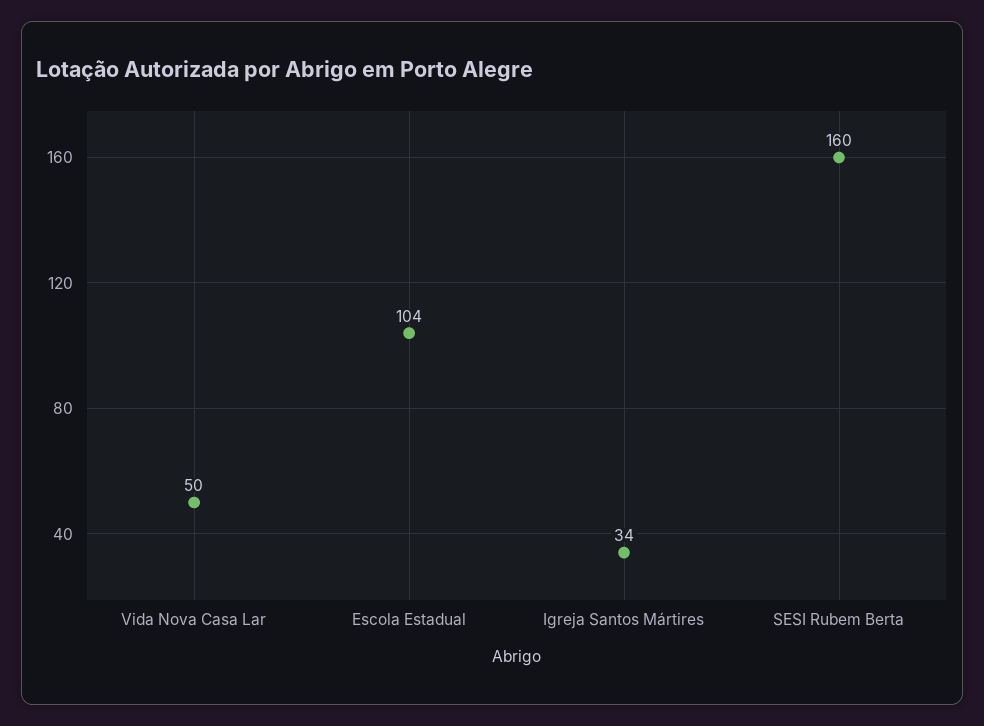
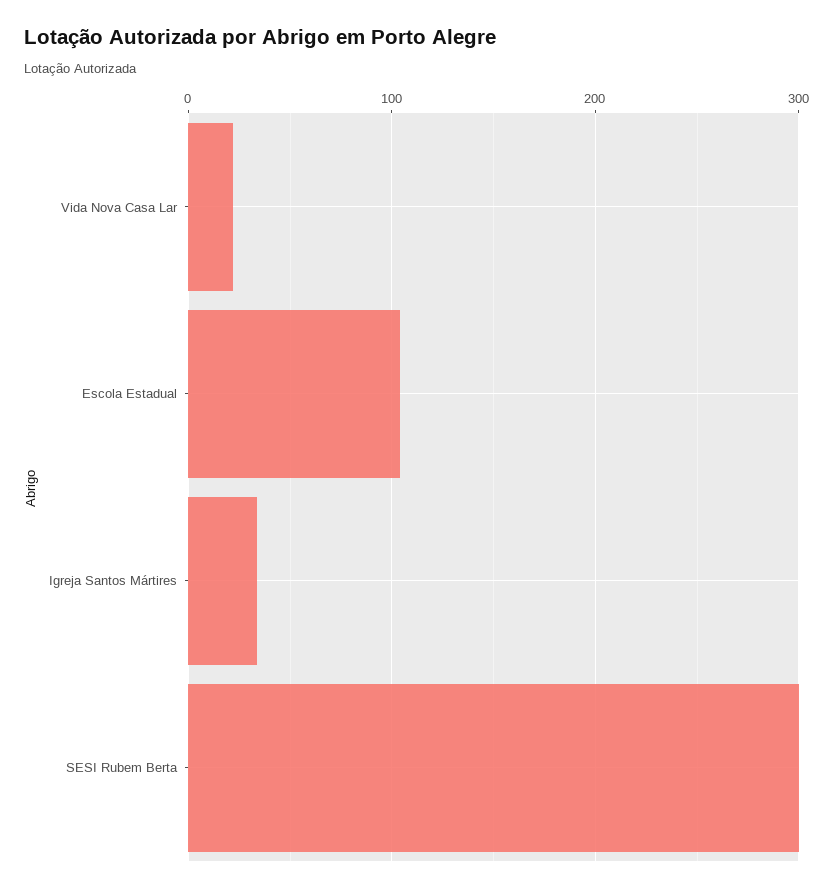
  {
-   "Vida Nova Casa Lar": 50,
+   "Vida Nova Casa Lar": 20,
    "Escola Estadual": 104,
    "Igreja Santos Mártires": 34,
-   "SESI Rubem Berta": 160
+   "SESI Rubem Berta": 300
  }

